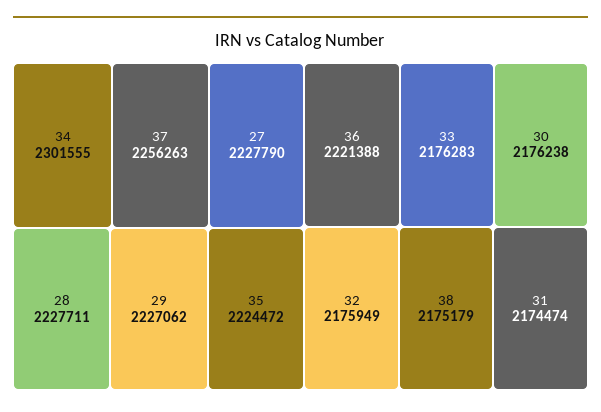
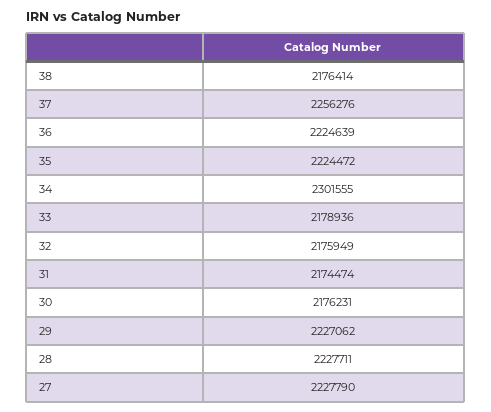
  {
    "34": 2301555,
-   "37": 2256263,
+   "37": 2256276,
    "27": 2227790,
    "28": 2227711,
    "29": 2227062,
    "35": 2224472,
-   "36": 2221388,
+   "36": 2224639,
-   "33": 2176283,
+   "33": 2178936,
-   "30": 2176238,
+   "30": 2176231,
    "32": 2175949,
-   "38": 2175179,
+   "38": 2176414,
    "31": 2174474
  }

